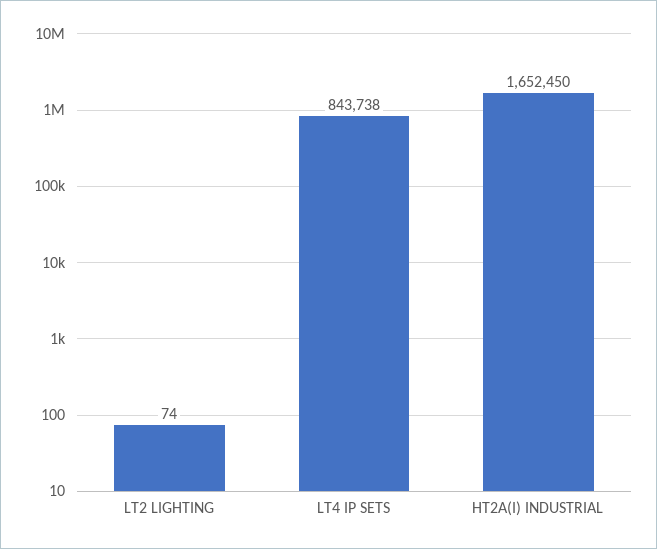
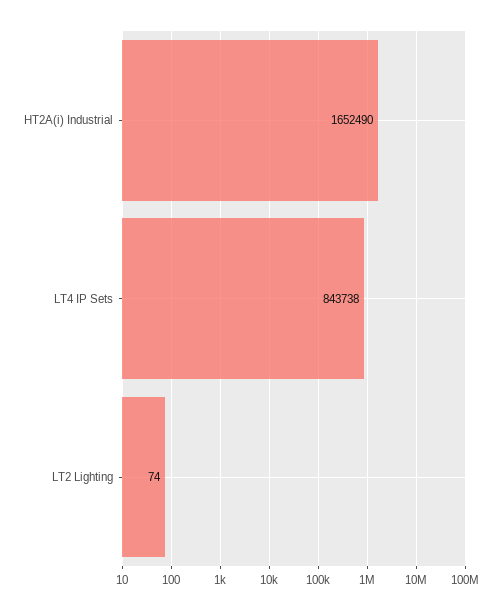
  {
    "LT2 LIGHTING": 74,
    "LT4 IP SETS": 843738,
-   "HT2A(I) INDUSTRIAL": 1652450
+   "HT2A(I) INDUSTRIAL": 1652490
  }

